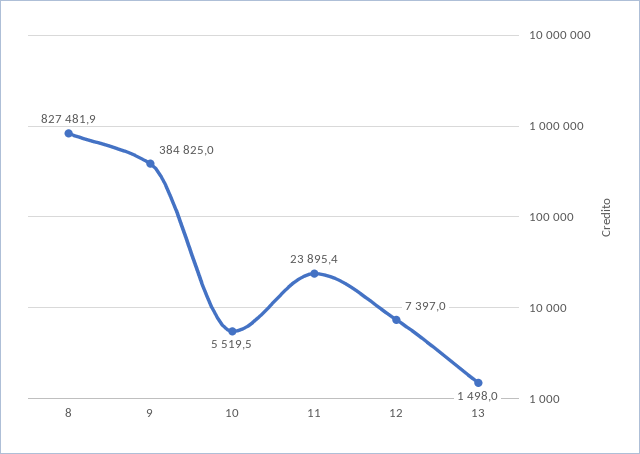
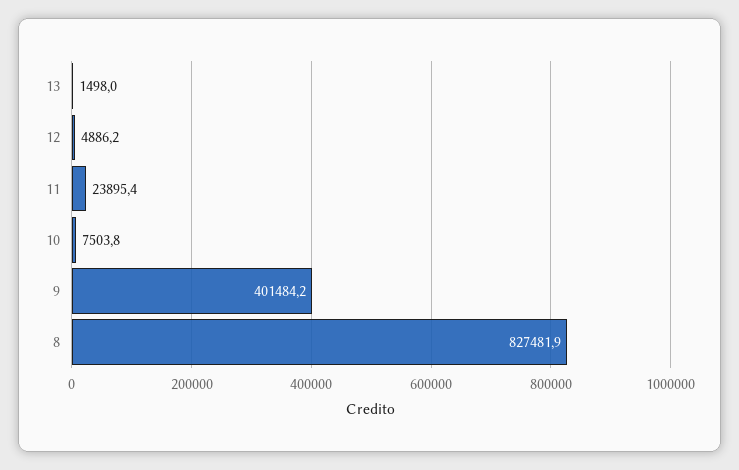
  {
    "8": 827481.9,
-   "9": 384825,
+   "9": 401484.2,
-   "10": 5519.5,
+   "10": 7503.8,
    "11": 23895.4,
-   "12": 7397,
+   "12": 4886.2,
    "13": 1498
  }

